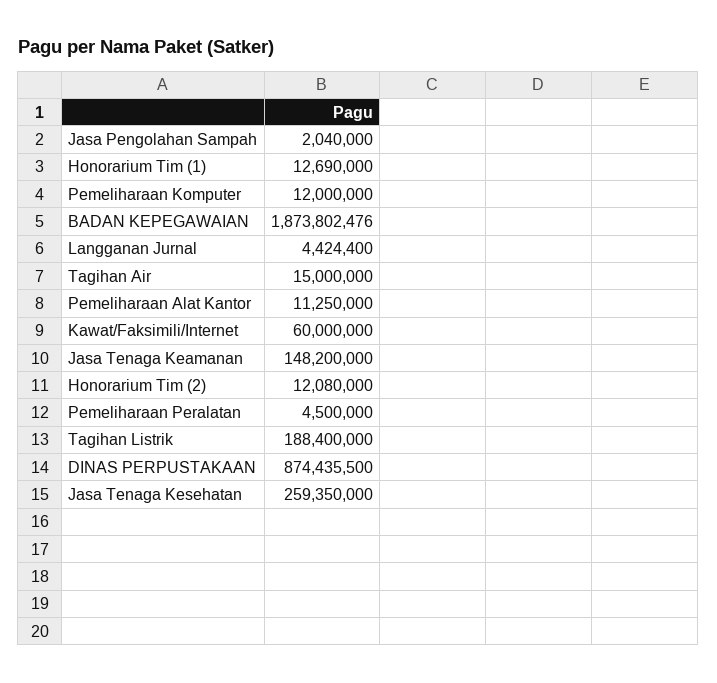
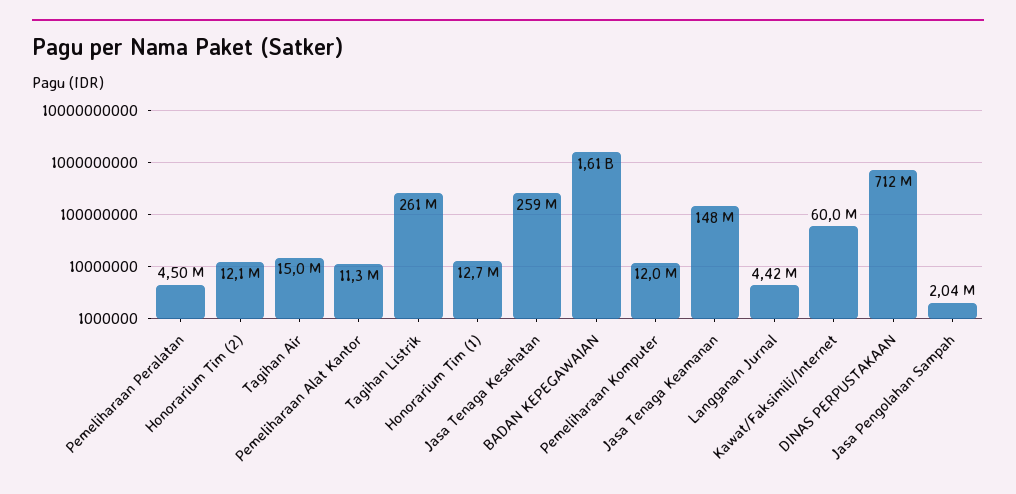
  {
    "Jasa Pengolahan Sampah": 2040000,
    "Honorarium Tim (1)": 12690000,
    "Pemeliharaan Komputer": 12000000,
-   "BADAN KEPEGAWAIAN": 1873802476,
+   "BADAN KEPEGAWAIAN": 1610000000,
    "Langganan Jurnal": 4424400,
    "Tagihan Air": 15000000,
    "Pemeliharaan Alat Kantor": 11250000,
    "Kawat/Faksimili/Internet": 60000000,
    "Jasa Tenaga Keamanan": 148200000,
    "Honorarium Tim (2)": 12080000,
    "Pemeliharaan Peralatan": 4500000,
-   "Tagihan Listrik": 188400000,
+   "Tagihan Listrik": 261000000,
-   "DINAS PERPUSTAKAAN": 874435500,
+   "DINAS PERPUSTAKAAN": 712000000,
    "Jasa Tenaga Kesehatan": 259350000
  }

